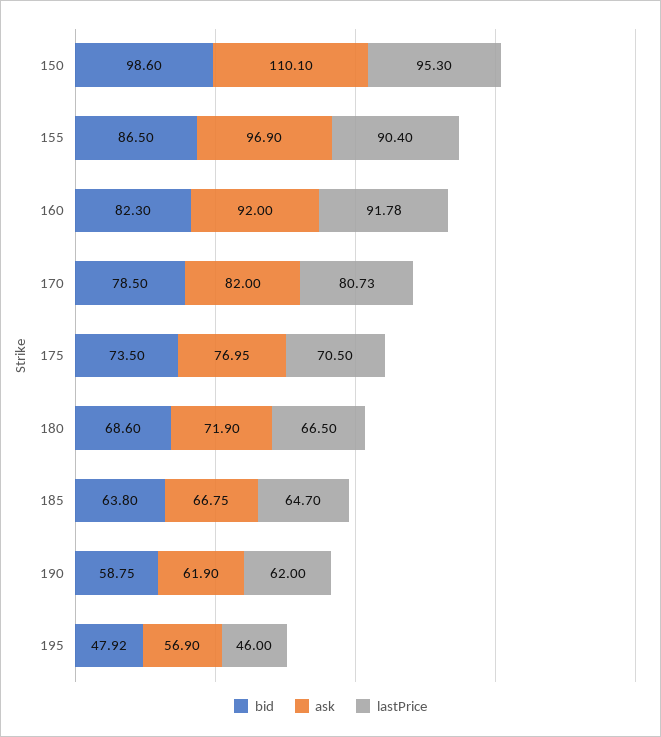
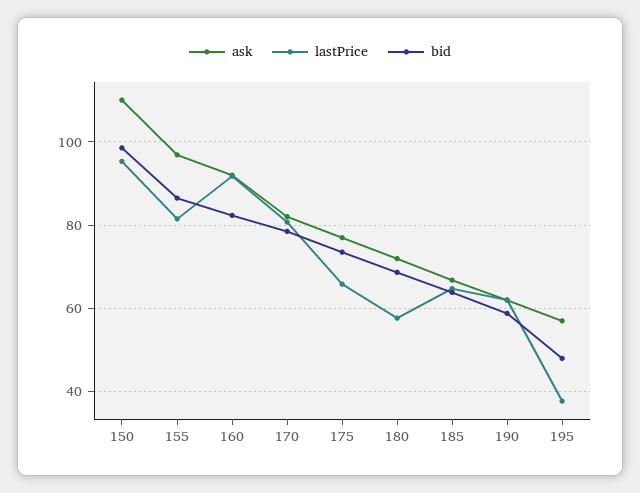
  {
    "bid": {
      "150": 98.6,
      "155": 86.5,
      "160": 82.3,
      "170": 78.5,
      "175": 73.5,
      "180": 68.6,
      "185": 63.8,
      "190": 58.75,
      "195": 47.92
    },
    "ask": {
      "150": 110.1,
      "155": 96.9,
      "160": 92,
      "170": 82,
      "175": 76.95,
      "180": 71.9,
      "185": 66.75,
      "190": 61.9,
      "195": 56.9
    },
    "lastPrice": {
      "150": 95.3,
-     "155": 90.4,
+     "155": 82,
      "160": 91.78,
      "170": 80.73,
-     "175": 70.5,
+     "175": 66,
-     "180": 66.5,
+     "180": 58,
      "185": 64.7,
      "190": 62,
-     "195": 46
+     "195": 38
    }
  }

